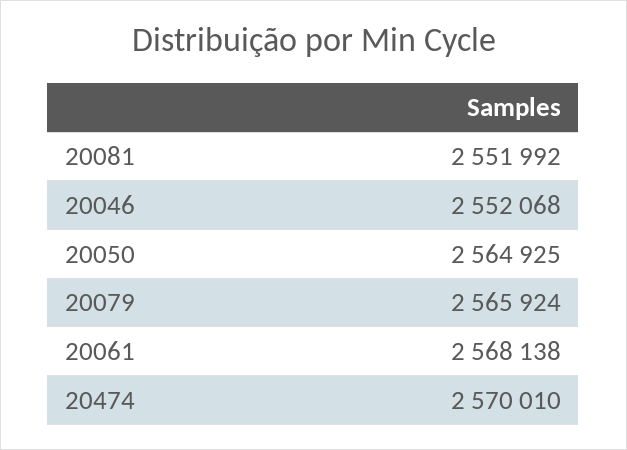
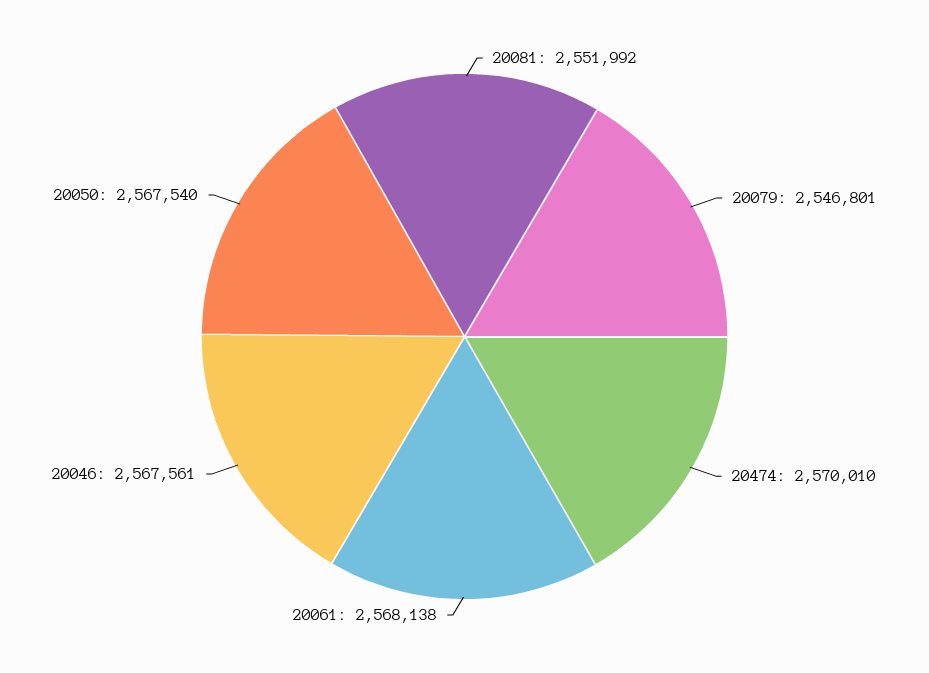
  {
    "20081": 2551992,
-   "20046": 2552068,
+   "20046": 2567561,
-   "20050": 2564925,
+   "20050": 2567540,
-   "20079": 2565924,
+   "20079": 2546801,
    "20061": 2568138,
    "20474": 2570010
  }

